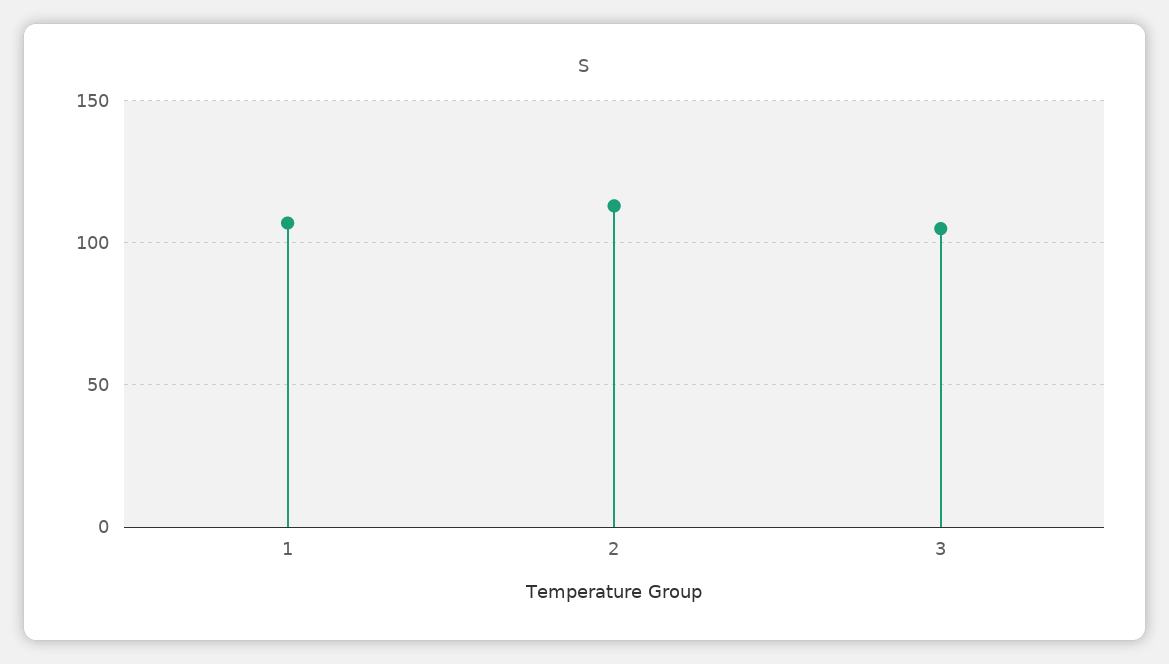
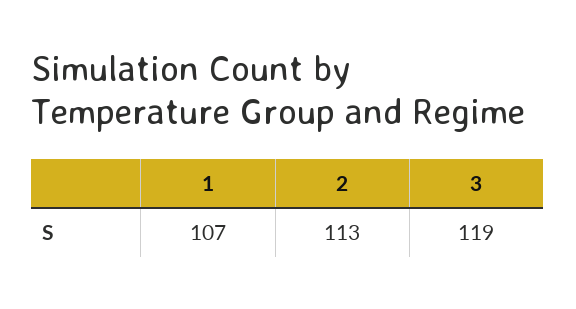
  {
    "1": 107,
    "2": 113,
-   "3": 105
+   "3": 119
  }

